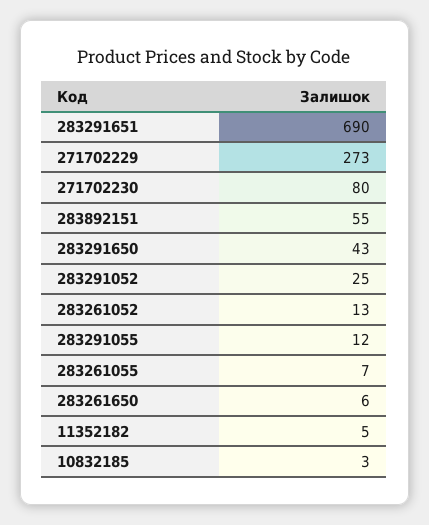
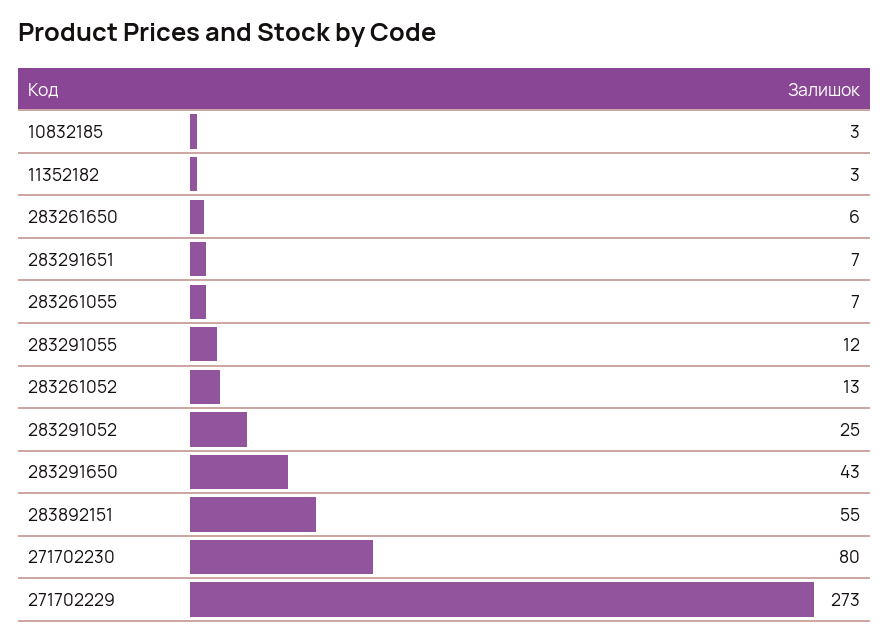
  {
-   "283291651": 690,
+   "283291651": 7,
    "271702229": 273,
    "271702230": 80,
    "283892151": 55,
    "283291650": 43,
    "283291052": 25,
    "283261052": 13,
    "283291055": 12,
    "283261055": 7,
    "283261650": 6,
-   "11352182": 5,
+   "11352182": 3,
    "10832185": 3
  }

